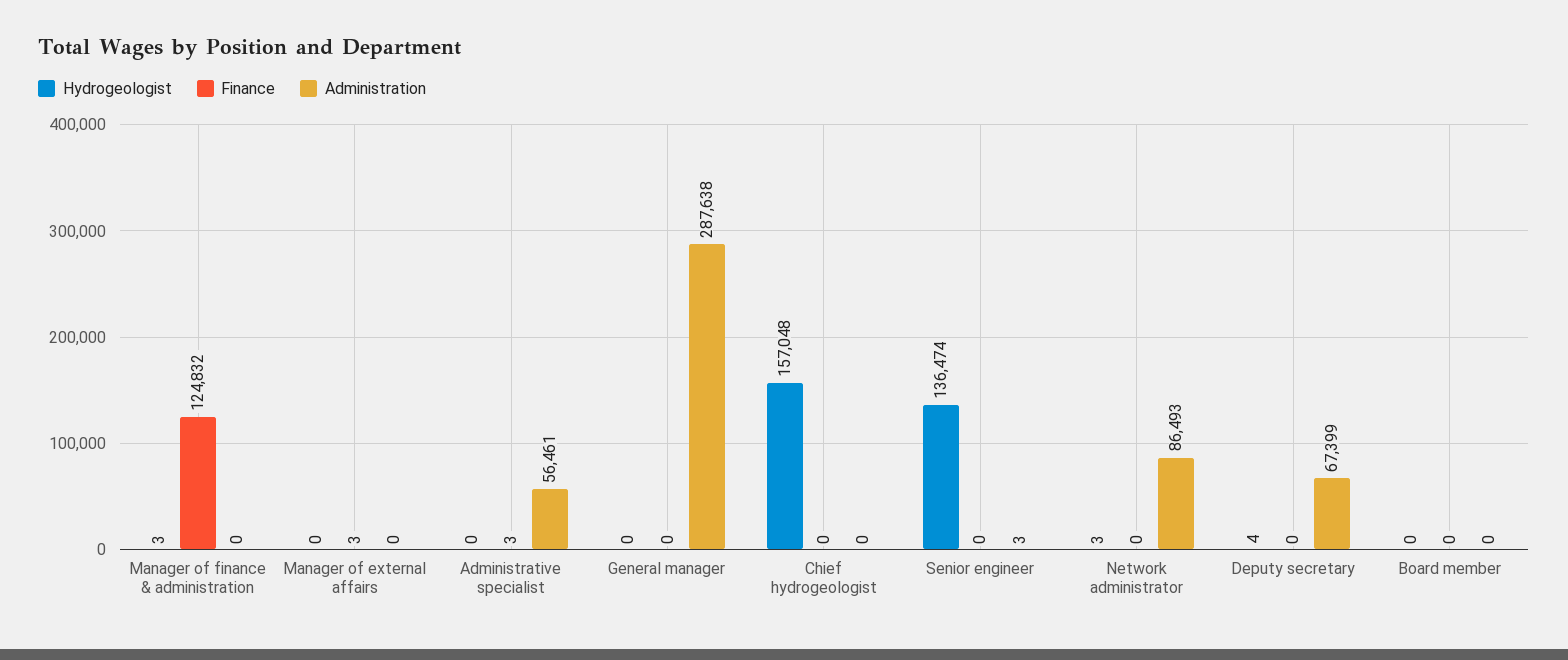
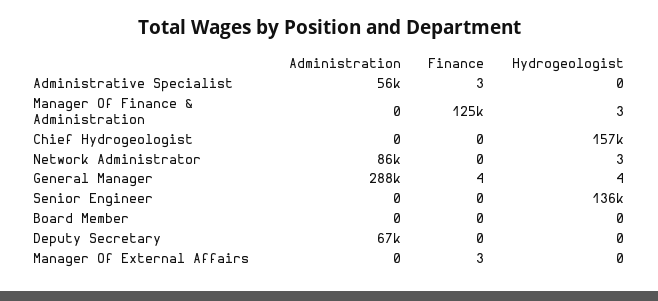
  {
    "Hydrogeologist": {
      "Manager of finance & administration": 3,
      "Manager of external affairs": 0,
      "Administrative specialist": 0,
-     "General manager": 0,
+     "General manager": 4,
      "Chief hydrogeologist": 157048,
      "Senior engineer": 136474,
      "Network administrator": 3,
-     "Deputy secretary": 4,
+     "Deputy secretary": 0,
      "Board member": 0
    },
    "Finance": {
      "Manager of finance & administration": 124832,
      "Manager of external affairs": 3,
      "Administrative specialist": 3,
-     "General manager": 0,
+     "General manager": 4,
      "Chief hydrogeologist": 0,
      "Senior engineer": 0,
      "Network administrator": 0,
      "Deputy secretary": 0,
      "Board member": 0
    },
    "Administration": {
      "Manager of finance & administration": 0,
      "Manager of external affairs": 0,
      "Administrative specialist": 56461,
      "General manager": 287638,
      "Chief hydrogeologist": 0,
-     "Senior engineer": 3,
+     "Senior engineer": 0,
      "Network administrator": 86493,
      "Deputy secretary": 67399,
      "Board member": 0
    }
  }

